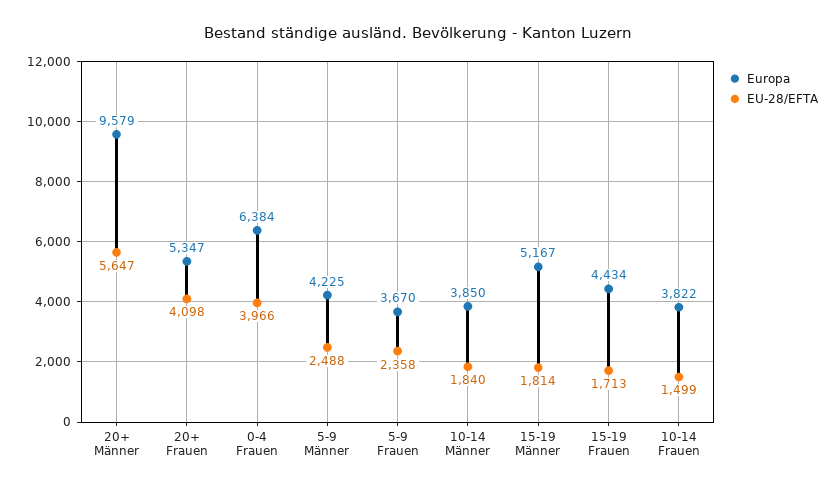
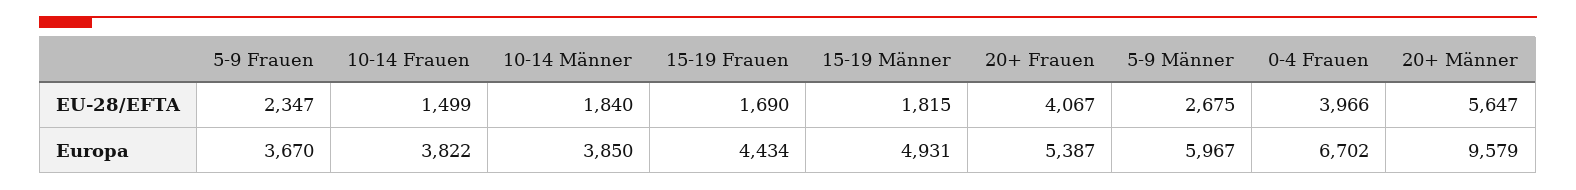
  {
    "Europa": {
      "20+ Männer": 9579,
-     "20+ Frauen": 5347,
+     "20+ Frauen": 5387,
-     "0-4 Frauen": 6384,
+     "0-4 Frauen": 6702,
-     "5-9 Männer": 4225,
+     "5-9 Männer": 5967,
      "5-9 Frauen": 3670,
      "10-14 Männer": 3850,
-     "15-19 Männer": 5167,
+     "15-19 Männer": 4931,
      "15-19 Frauen": 4434,
      "10-14 Frauen": 3822
    },
    "EU-28/EFTA": {
      "20+ Männer": 5647,
-     "20+ Frauen": 4098,
+     "20+ Frauen": 4067,
      "0-4 Frauen": 3966,
-     "5-9 Männer": 2488,
+     "5-9 Männer": 2675,
-     "5-9 Frauen": 2358,
+     "5-9 Frauen": 2347,
      "10-14 Männer": 1840,
-     "15-19 Männer": 1814,
+     "15-19 Männer": 1815,
-     "15-19 Frauen": 1713,
+     "15-19 Frauen": 1690,
      "10-14 Frauen": 1499
    }
  }

